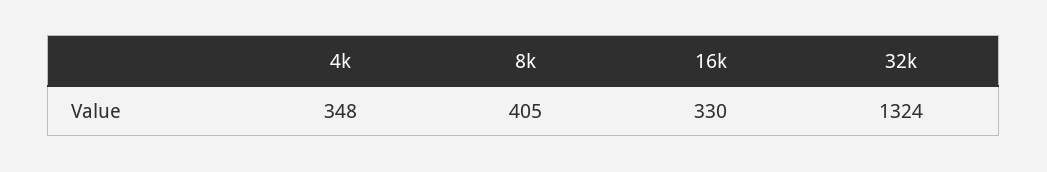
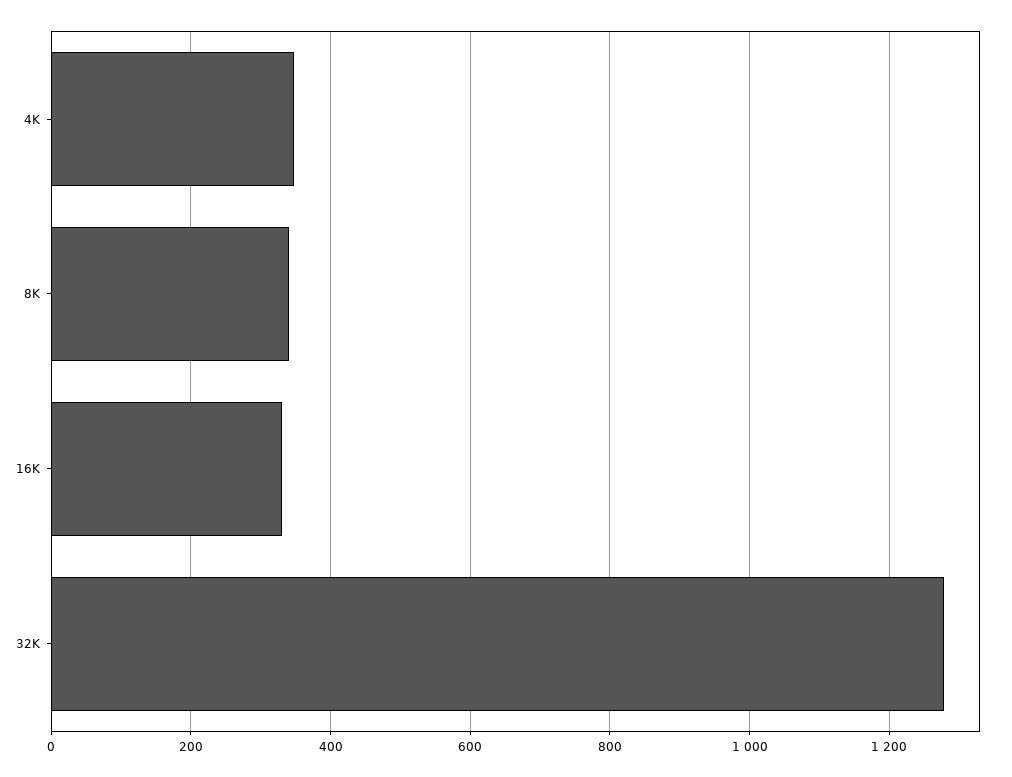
  {
    "4k": 348,
-   "8k": 405,
+   "8k": 340,
    "16k": 330,
-   "32k": 1324
+   "32k": 1280
  }

